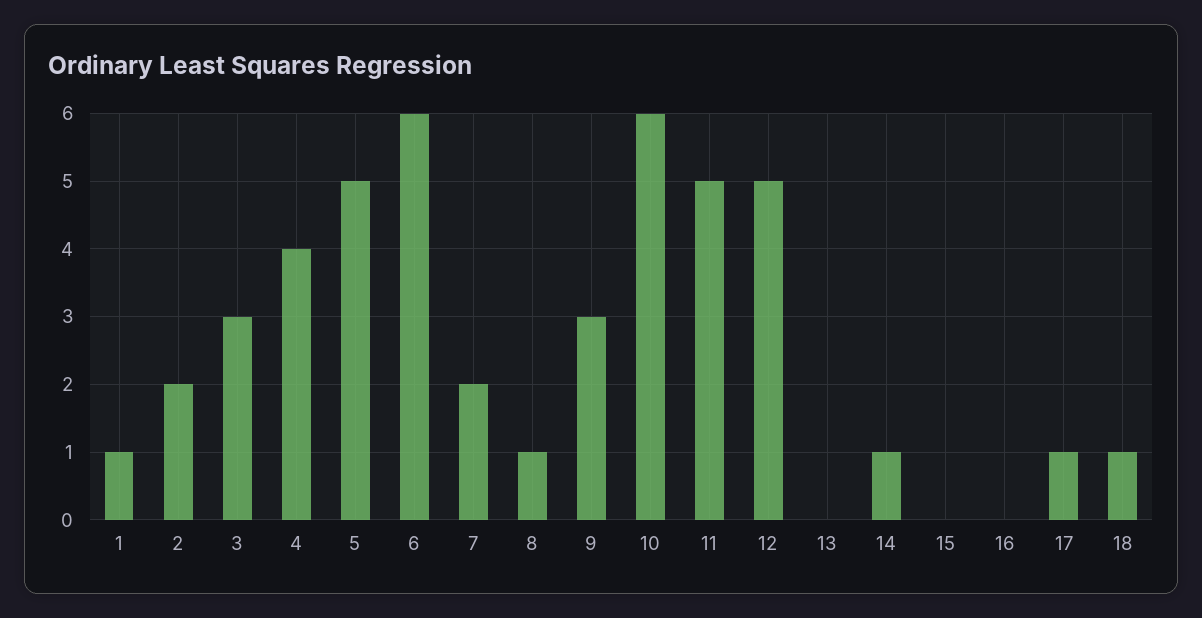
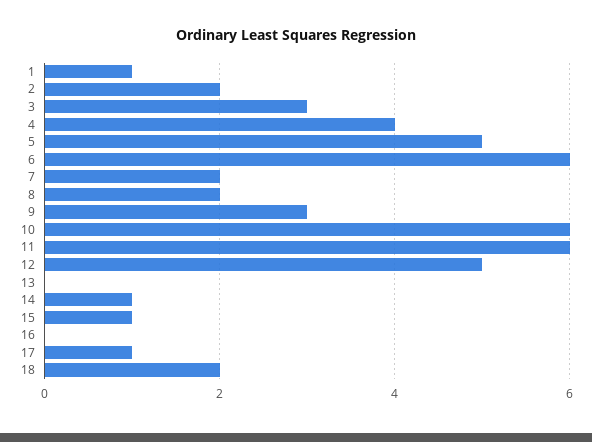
  {
    "1": 1,
    "2": 2,
    "3": 3,
    "4": 4,
    "5": 5,
    "6": 6,
    "7": 2,
-   "8": 1,
+   "8": 2,
    "9": 3,
    "10": 6,
-   "11": 5,
+   "11": 6,
    "12": 5,
    "13": 0,
    "14": 1,
-   "15": 0,
+   "15": 1,
    "16": 0,
    "17": 1,
-   "18": 1
+   "18": 2
  }

